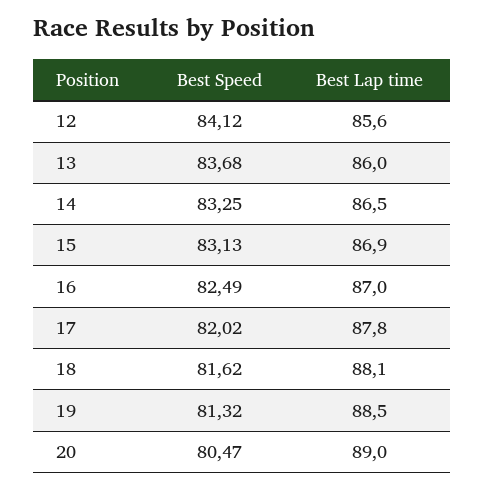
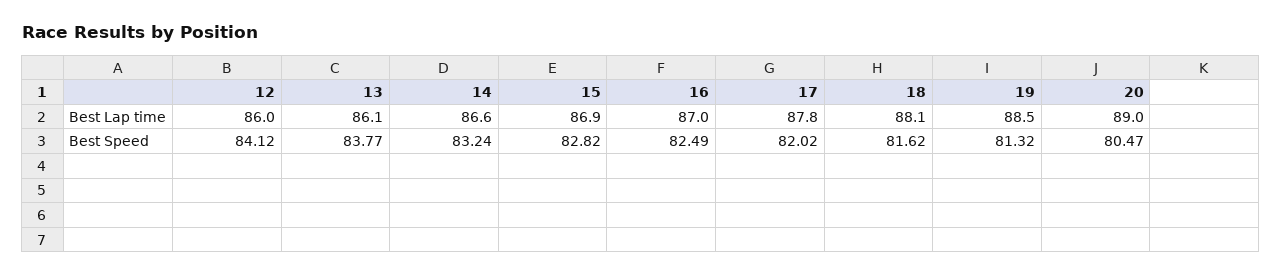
  {
    "Best Speed": {
      "12": 84.12,
-     "13": 83.68,
+     "13": 83.77,
-     "14": 83.25,
+     "14": 83.24,
-     "15": 83.13,
+     "15": 82.82,
      "16": 82.49,
      "17": 82.02,
      "18": 81.62,
      "19": 81.32,
      "20": 80.47
    },
    "Best Lap time": {
-     "12": 85.6,
+     "12": 86,
-     "13": 86,
+     "13": 86.1,
-     "14": 86.5,
+     "14": 86.6,
      "15": 86.9,
      "16": 87,
      "17": 87.8,
      "18": 88.1,
      "19": 88.5,
      "20": 89
    }
  }

